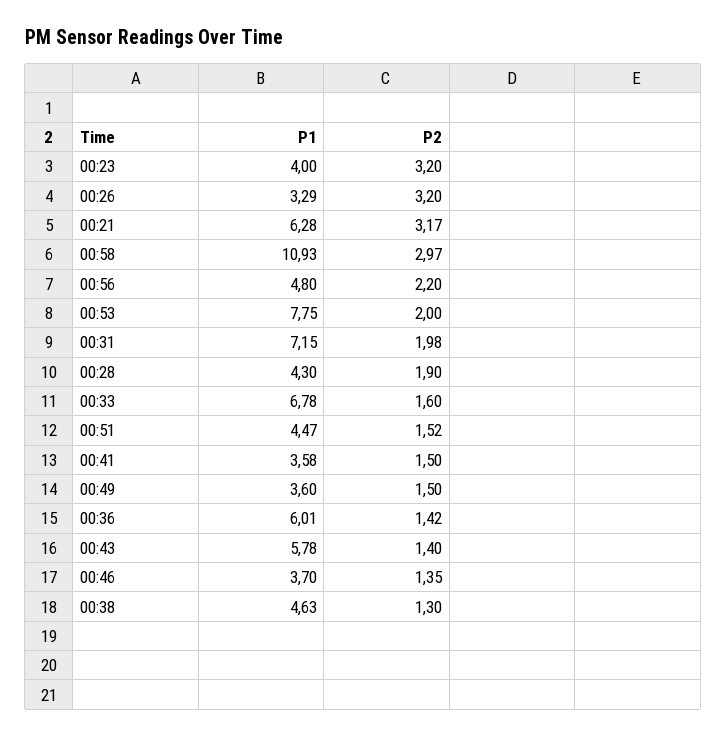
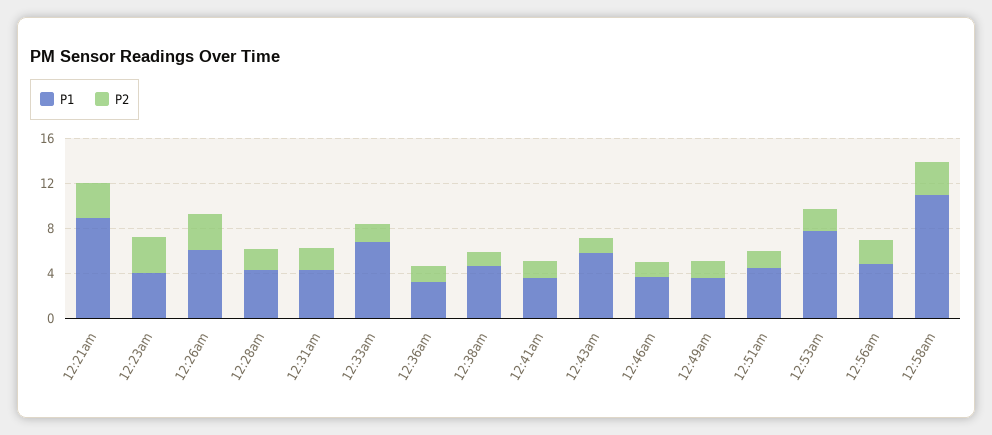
  {
    "P1": {
      "00:23": 4,
-     "00:26": 3.29,
+     "00:26": 6,
-     "00:21": 6.28,
+     "00:21": 9,
      "00:58": 10.93,
      "00:56": 4.8,
      "00:53": 7.75,
-     "00:31": 7.15,
+     "00:31": 4,
      "00:28": 4.3,
      "00:33": 6.78,
      "00:51": 4.47,
      "00:41": 3.58,
      "00:49": 3.6,
-     "00:36": 6.01,
+     "00:36": 3,
      "00:43": 5.78,
      "00:46": 3.7,
      "00:38": 4.63
    },
    "P2": {
      "00:23": 3.2,
      "00:26": 3.2,
      "00:21": 3.17,
      "00:58": 2.97,
      "00:56": 2.2,
      "00:53": 2,
      "00:31": 1.98,
      "00:28": 1.9,
      "00:33": 1.6,
      "00:51": 1.52,
      "00:41": 1.5,
      "00:49": 1.5,
      "00:36": 1.42,
      "00:43": 1.4,
      "00:46": 1.35,
      "00:38": 1.3
    }
  }

